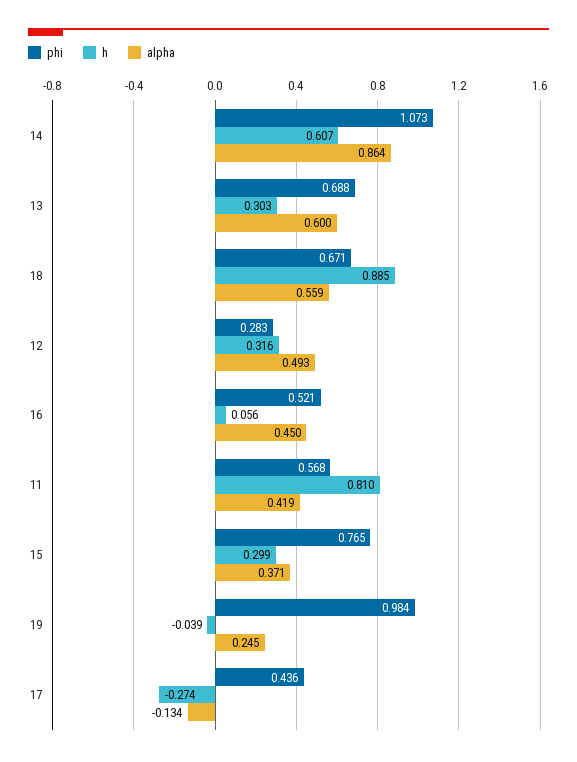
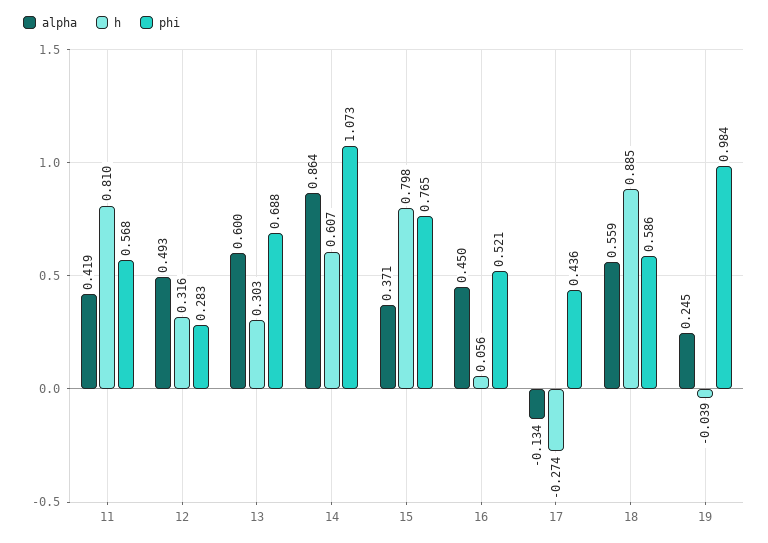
  {
    "phi": {
      "14": 1.073,
      "13": 0.688,
-     "18": 0.671,
+     "18": 0.586,
      "12": 0.283,
      "16": 0.521,
      "11": 0.568,
      "15": 0.765,
      "19": 0.984,
      "17": 0.436
    },
    "h": {
      "14": 0.607,
      "13": 0.303,
      "18": 0.885,
      "12": 0.316,
      "16": 0.056,
      "11": 0.81,
-     "15": 0.299,
+     "15": 0.798,
      "19": -0.039,
      "17": -0.274
    },
    "alpha": {
      "14": 0.864,
      "13": 0.6,
      "18": 0.559,
      "12": 0.493,
      "16": 0.45,
      "11": 0.419,
      "15": 0.371,
      "19": 0.245,
      "17": -0.134
    }
  }

